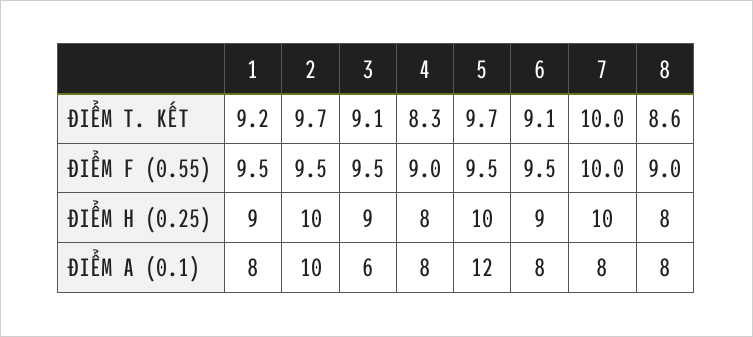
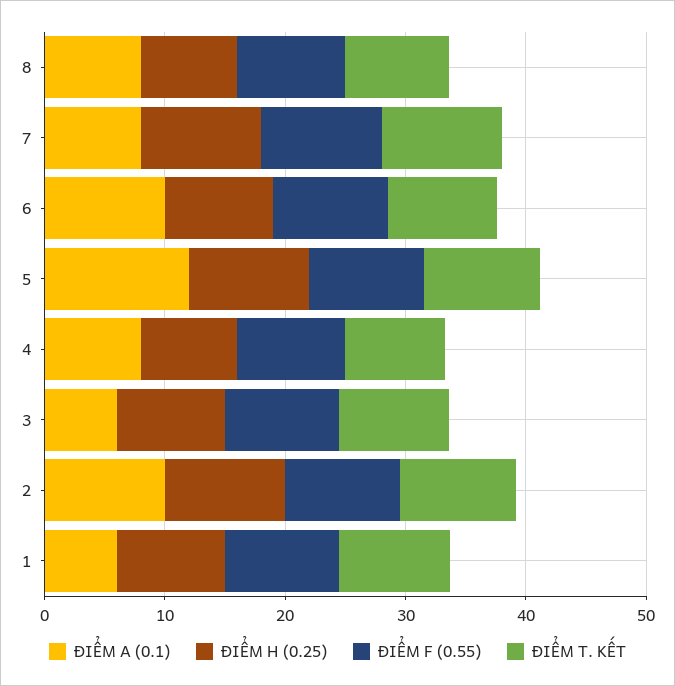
  {
    "ĐIỂM T. KẾT": {
      "1": 9.2,
      "2": 9.7,
      "3": 9.1,
      "4": 8.3,
      "5": 9.7,
      "6": 9.1,
      "7": 10,
      "8": 8.6
    },
    "ĐIỂM F (0.55)": {
      "1": 9.5,
      "2": 9.5,
      "3": 9.5,
      "4": 9,
      "5": 9.5,
      "6": 9.5,
      "7": 10,
      "8": 9
    },
    "ĐIỂM H (0.25)": {
      "1": 9,
      "2": 10,
      "3": 9,
      "4": 8,
      "5": 10,
      "6": 9,
      "7": 10,
      "8": 8
    },
    "ĐIỂM A (0.1)": {
-     "1": 8,
+     "1": 6,
      "2": 10,
      "3": 6,
      "4": 8,
      "5": 12,
-     "6": 8,
+     "6": 10,
      "7": 8,
      "8": 8
    }
  }

